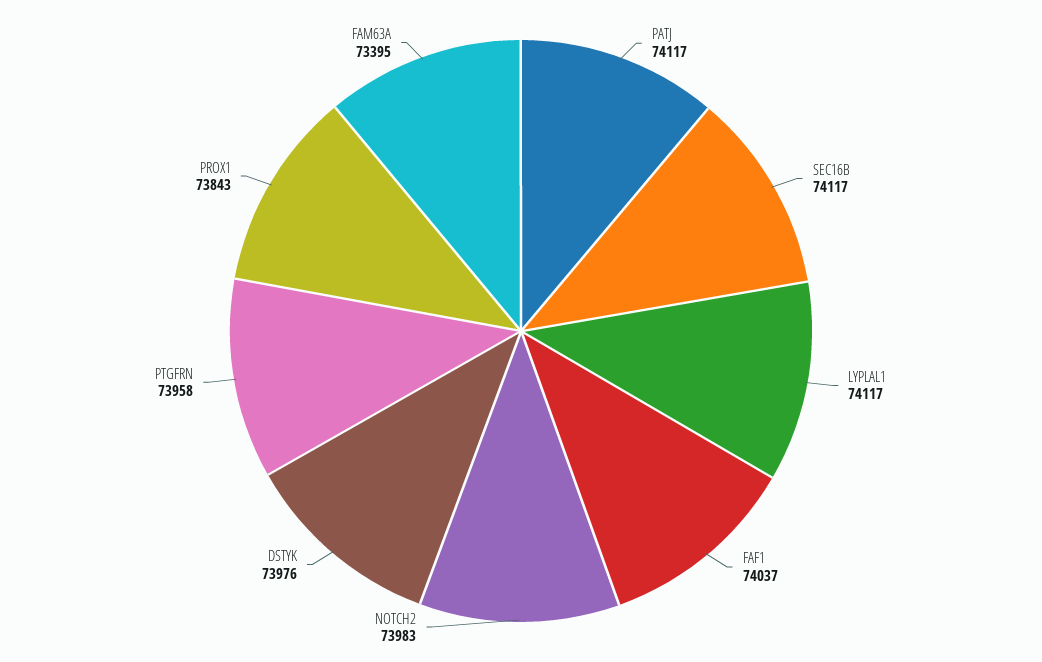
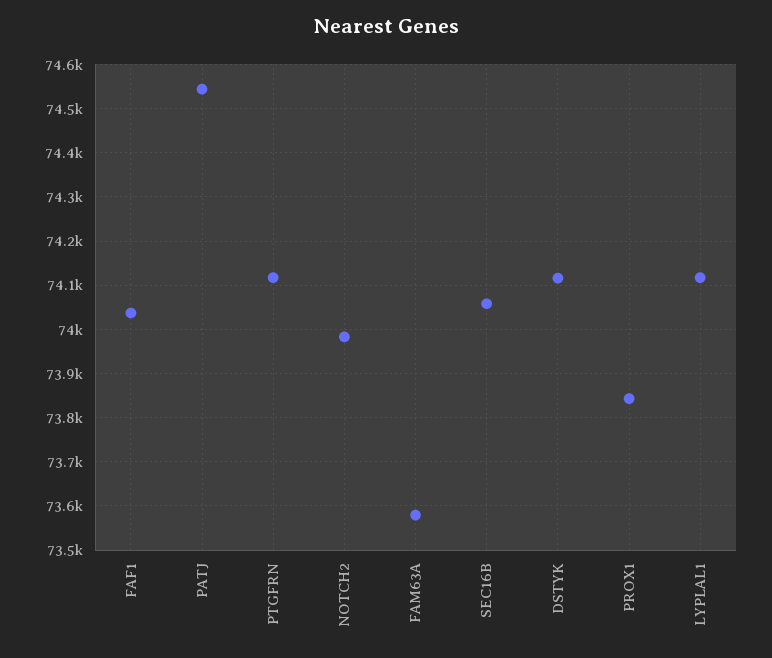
  {
-   "PATJ": 74117,
+   "PATJ": 74540,
-   "SEC16B": 74117,
+   "SEC16B": 74060,
    "LYPLAL1": 74117,
    "FAF1": 74037,
    "NOTCH2": 73983,
-   "DSTYK": 73976,
+   "DSTYK": 74120,
-   "PTGFRN": 73958,
+   "PTGFRN": 74120,
    "PROX1": 73843,
-   "FAM63A": 73395
+   "FAM63A": 73580
  }

